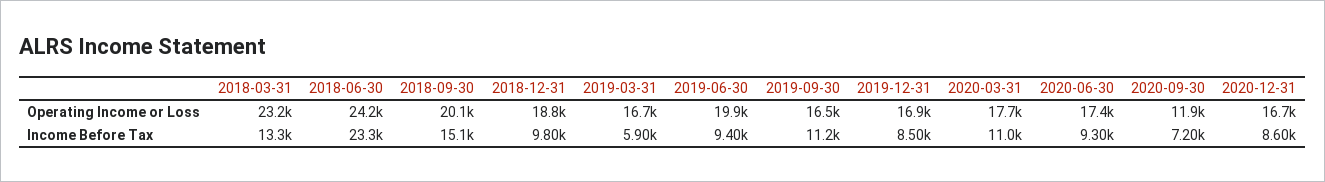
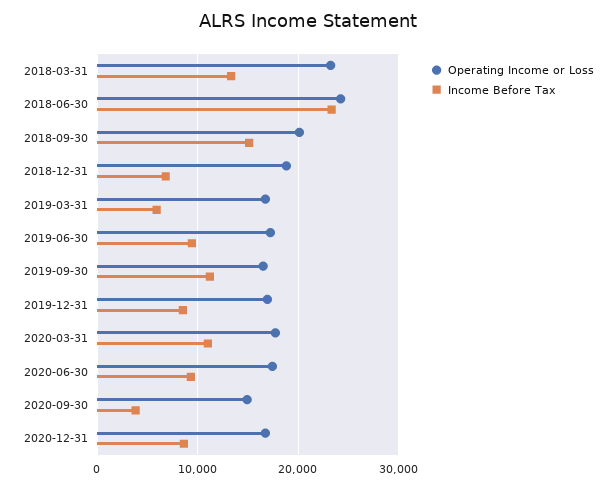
  {
    "Operating Income or Loss": {
      "2018-03-31": 23200,
      "2018-06-30": 24200,
      "2018-09-30": 20100,
      "2018-12-31": 18800,
      "2019-03-31": 16700,
-     "2019-06-30": 19900,
+     "2019-06-30": 17000,
      "2019-09-30": 16500,
      "2019-12-31": 16900,
      "2020-03-31": 17700,
      "2020-06-30": 17400,
-     "2020-09-30": 11900,
+     "2020-09-30": 15000,
      "2020-12-31": 16700
    },
    "Income Before Tax": {
      "2018-03-31": 13300,
      "2018-06-30": 23300,
      "2018-09-30": 15100,
-     "2018-12-31": 9800,
+     "2018-12-31": 7000,
      "2019-03-31": 5900,
      "2019-06-30": 9400,
      "2019-09-30": 11200,
      "2019-12-31": 8500,
      "2020-03-31": 11000,
      "2020-06-30": 9300,
-     "2020-09-30": 7200,
+     "2020-09-30": 4000,
      "2020-12-31": 8600
    }
  }

